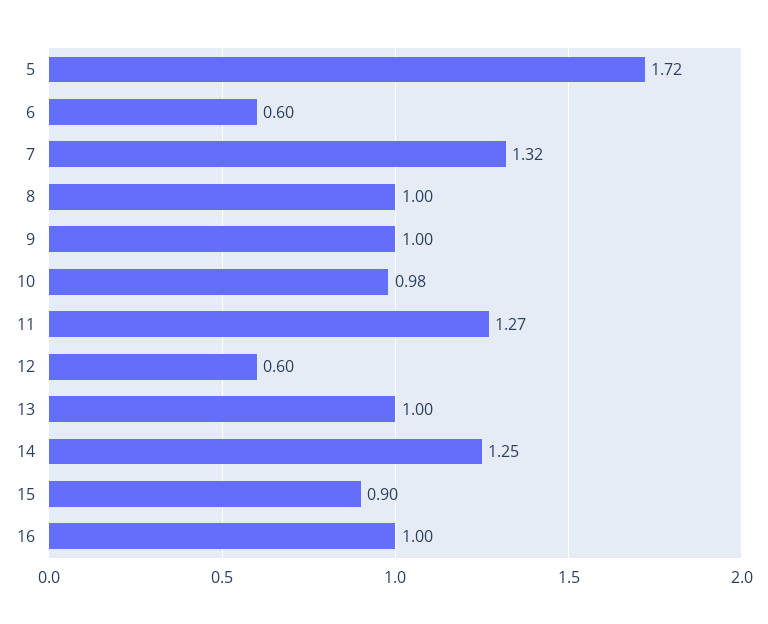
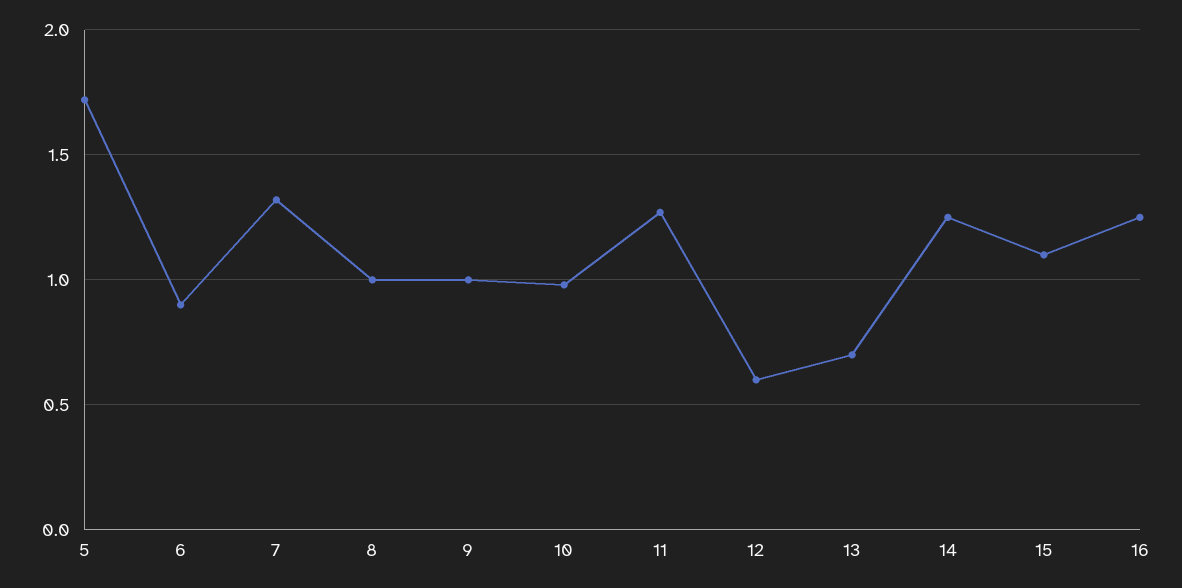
  {
    "5": 1.72,
-   "6": 0.6,
+   "6": 0.9,
    "7": 1.32,
    "8": 1,
    "9": 1,
    "10": 0.98,
    "11": 1.27,
    "12": 0.6,
-   "13": 1,
+   "13": 0.7,
    "14": 1.25,
-   "15": 0.9,
+   "15": 1.1,
-   "16": 1
+   "16": 1.25
  }

